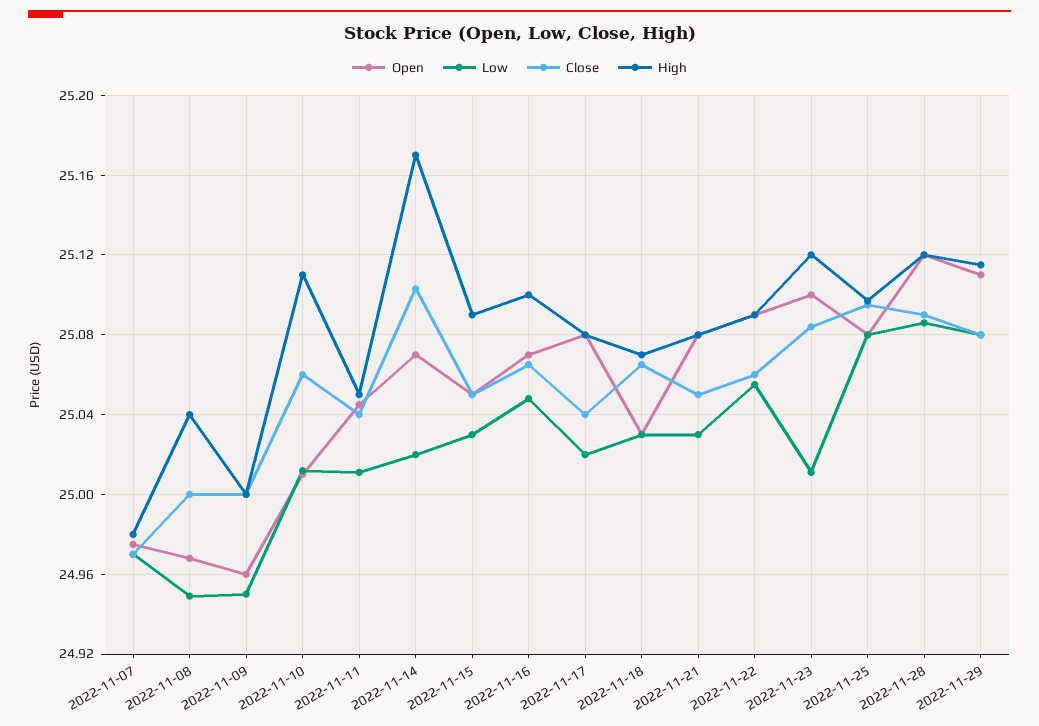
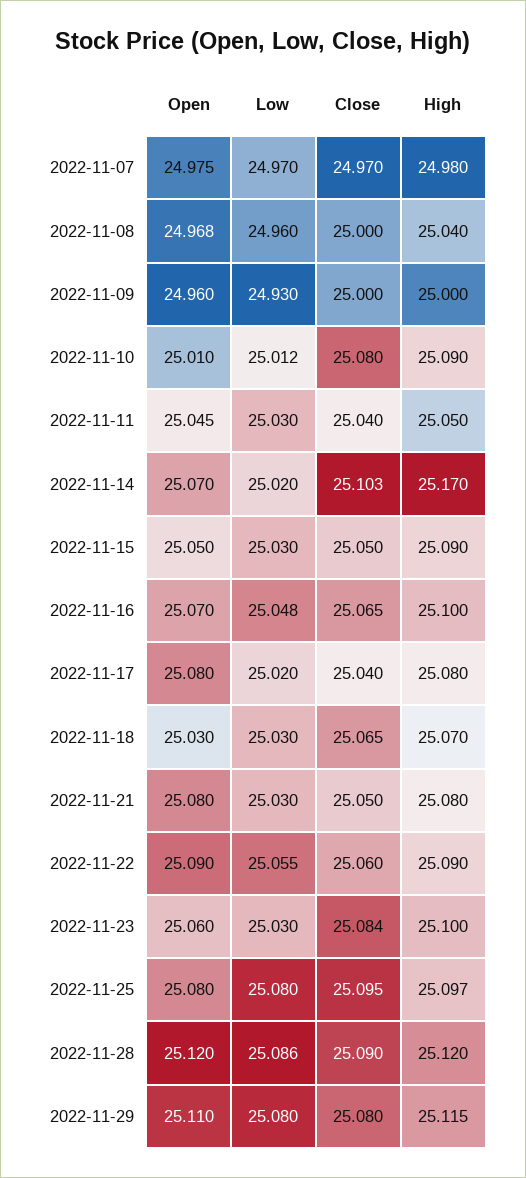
  {
    "Open": {
      "2022-11-07": 24.975,
      "2022-11-08": 24.968,
      "2022-11-09": 24.96,
      "2022-11-10": 25.01,
      "2022-11-11": 25.045,
      "2022-11-14": 25.07,
      "2022-11-15": 25.05,
      "2022-11-16": 25.07,
      "2022-11-17": 25.08,
      "2022-11-18": 25.03,
      "2022-11-21": 25.08,
      "2022-11-22": 25.09,
-     "2022-11-23": 25.1,
+     "2022-11-23": 25.06,
      "2022-11-25": 25.08,
      "2022-11-28": 25.12,
      "2022-11-29": 25.11
    },
    "Low": {
      "2022-11-07": 24.97,
-     "2022-11-08": 24.95,
+     "2022-11-08": 24.96,
-     "2022-11-09": 24.95,
+     "2022-11-09": 24.93,
      "2022-11-10": 25.012,
-     "2022-11-11": 25.01,
+     "2022-11-11": 25.03,
      "2022-11-14": 25.02,
      "2022-11-15": 25.03,
      "2022-11-16": 25.048,
      "2022-11-17": 25.02,
      "2022-11-18": 25.03,
      "2022-11-21": 25.03,
      "2022-11-22": 25.055,
-     "2022-11-23": 25.01,
+     "2022-11-23": 25.03,
      "2022-11-25": 25.08,
      "2022-11-28": 25.086,
      "2022-11-29": 25.08
    },
    "Close": {
      "2022-11-07": 24.97,
      "2022-11-08": 25,
      "2022-11-09": 25,
-     "2022-11-10": 25.06,
+     "2022-11-10": 25.08,
      "2022-11-11": 25.04,
      "2022-11-14": 25.103,
      "2022-11-15": 25.05,
      "2022-11-16": 25.065,
      "2022-11-17": 25.04,
      "2022-11-18": 25.065,
      "2022-11-21": 25.05,
      "2022-11-22": 25.06,
      "2022-11-23": 25.084,
      "2022-11-25": 25.095,
      "2022-11-28": 25.09,
      "2022-11-29": 25.08
    },
    "High": {
      "2022-11-07": 24.98,
      "2022-11-08": 25.04,
      "2022-11-09": 25,
-     "2022-11-10": 25.11,
+     "2022-11-10": 25.09,
      "2022-11-11": 25.05,
      "2022-11-14": 25.17,
      "2022-11-15": 25.09,
      "2022-11-16": 25.1,
      "2022-11-17": 25.08,
      "2022-11-18": 25.07,
      "2022-11-21": 25.08,
      "2022-11-22": 25.09,
-     "2022-11-23": 25.12,
+     "2022-11-23": 25.1,
      "2022-11-25": 25.097,
      "2022-11-28": 25.12,
      "2022-11-29": 25.115
    }
  }

